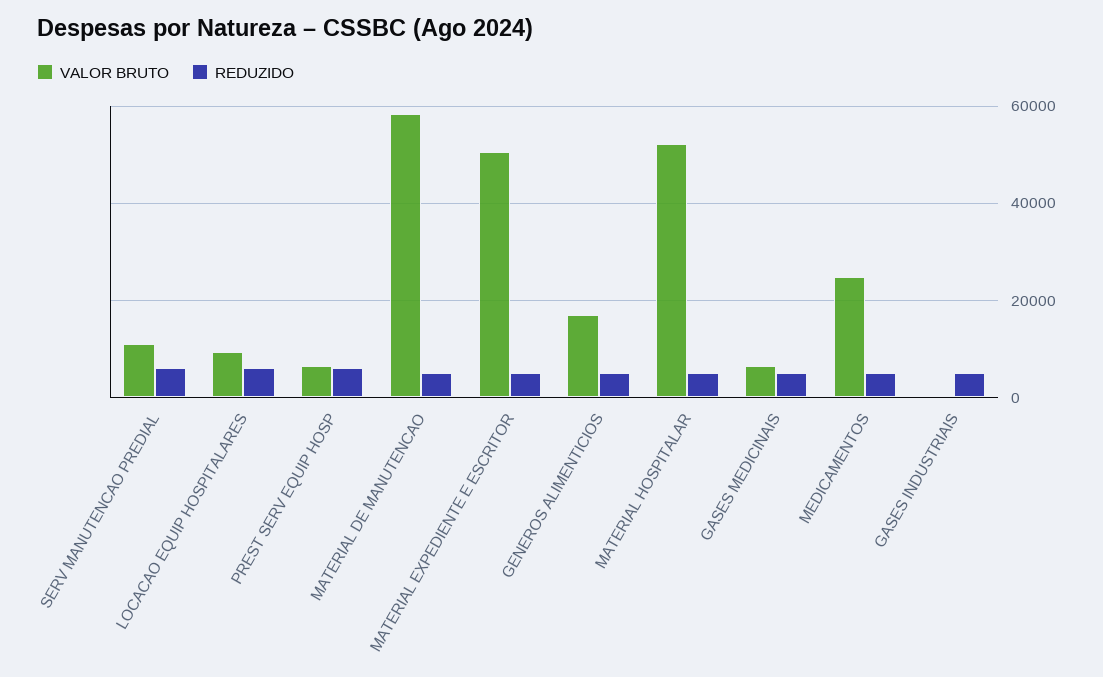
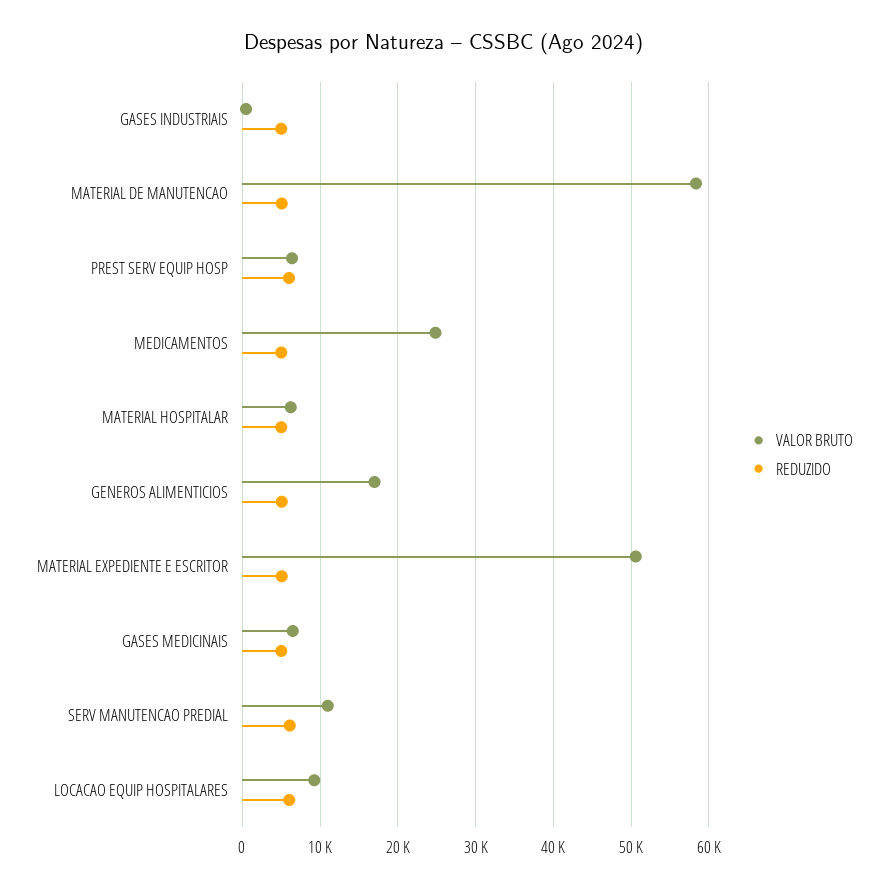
  {
    "VALOR BRUTO": {
      "SERV MANUTENCAO PREDIAL": 11000,
      "LOCACAO EQUIP HOSPITALARES": 9000,
      "PREST SERV EQUIP HOSP": 6000,
      "MATERIAL DE MANUTENCAO": 58000,
      "MATERIAL EXPEDIENTE E ESCRITOR": 51000,
      "GENEROS ALIMENTICIOS": 17000,
-     "MATERIAL HOSPITALAR": 52000,
+     "MATERIAL HOSPITALAR": 6000,
      "GASES MEDICINAIS": 6000,
      "MEDICAMENTOS": 25000,
      "GASES INDUSTRIAIS": 0
    },
    "REDUZIDO": {
      "SERV MANUTENCAO PREDIAL": 6000,
      "LOCACAO EQUIP HOSPITALARES": 6000,
      "PREST SERV EQUIP HOSP": 6000,
      "MATERIAL DE MANUTENCAO": 5000,
      "MATERIAL EXPEDIENTE E ESCRITOR": 5000,
      "GENEROS ALIMENTICIOS": 5000,
      "MATERIAL HOSPITALAR": 5000,
      "GASES MEDICINAIS": 5000,
      "MEDICAMENTOS": 5000,
      "GASES INDUSTRIAIS": 5000
    }
  }

